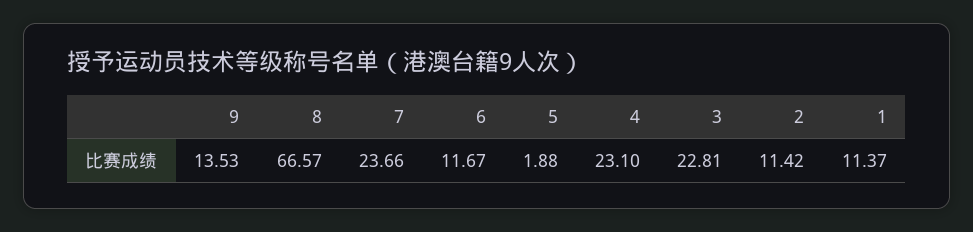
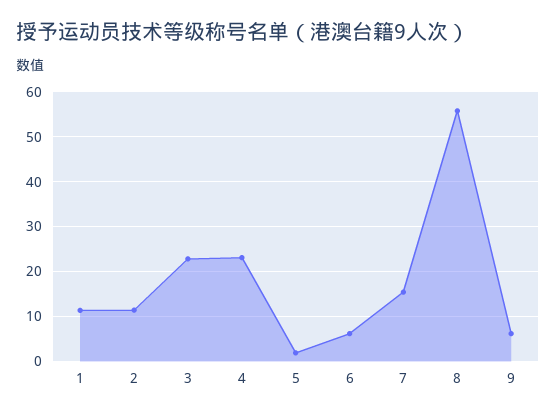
  {
-   "9": 13.53,
+   "9": 6,
-   "8": 66.57,
+   "8": 56,
-   "7": 23.66,
+   "7": 16,
-   "6": 11.67,
+   "6": 6,
    "5": 1.88,
    "4": 23.1,
    "3": 22.81,
    "2": 11.42,
    "1": 11.37
  }

